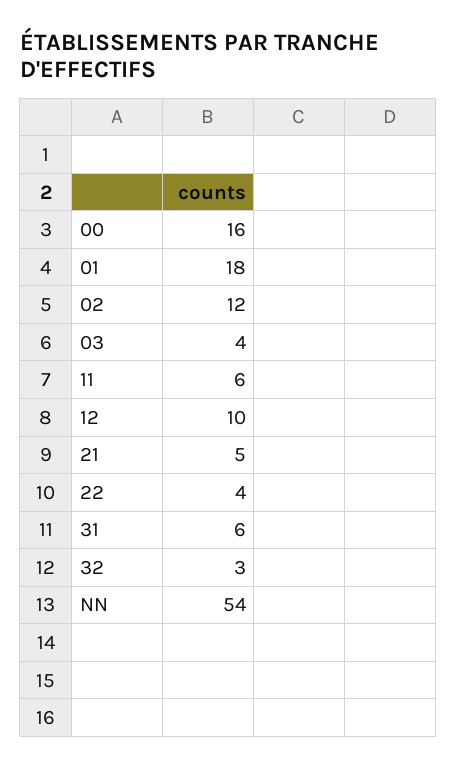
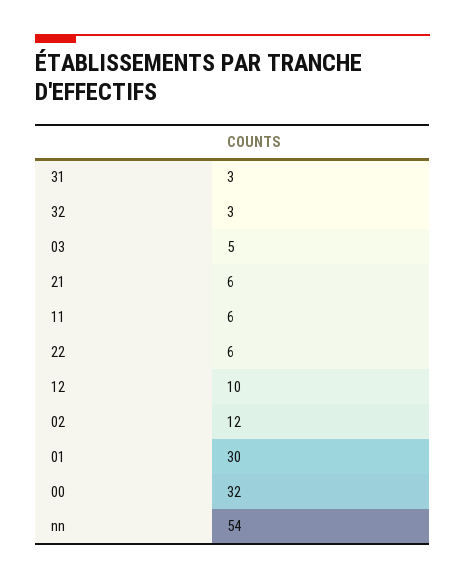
  {
-   "00": 16,
+   "00": 32,
-   "01": 18,
+   "01": 30,
    "02": 12,
-   "03": 4,
+   "03": 5,
    "11": 6,
    "12": 10,
-   "21": 5,
+   "21": 6,
-   "22": 4,
+   "22": 6,
-   "31": 6,
+   "31": 3,
    "32": 3,
    "NN": 54
  }

